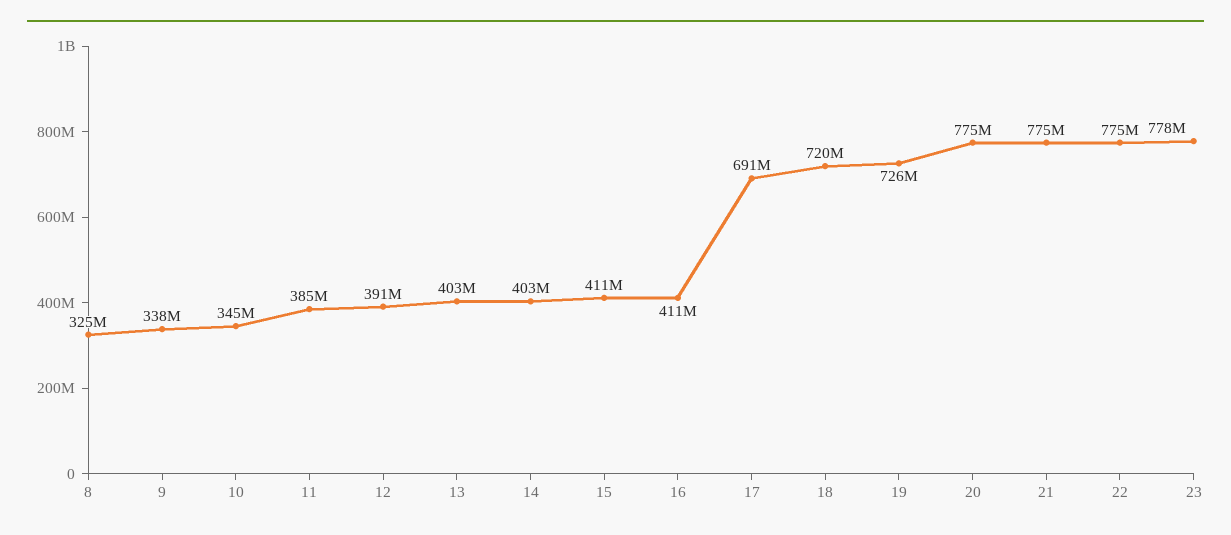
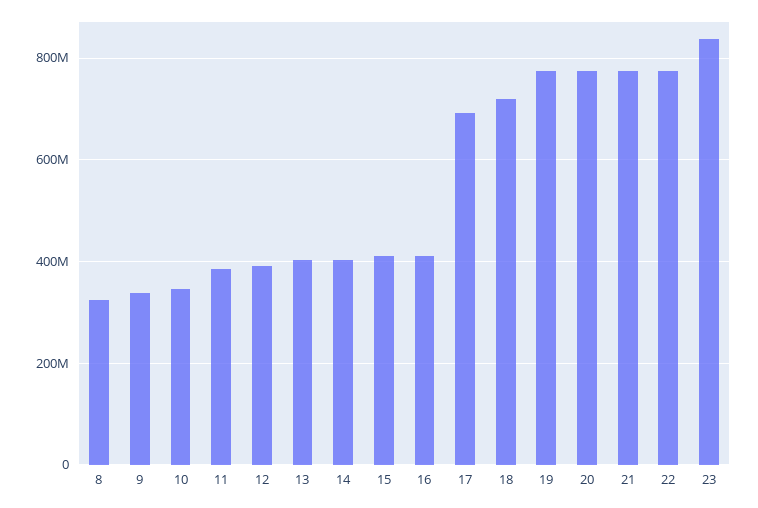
  {
    "8": 325000000,
    "9": 338000000,
    "10": 345000000,
    "11": 385000000,
    "12": 391000000,
    "13": 403000000,
    "14": 403000000,
    "15": 411000000,
    "16": 411000000,
    "17": 691000000,
    "18": 720000000,
-   "19": 726000000,
+   "19": 780000000,
    "20": 775000000,
    "21": 775000000,
    "22": 775000000,
-   "23": 778000000
+   "23": 840000000
  }

